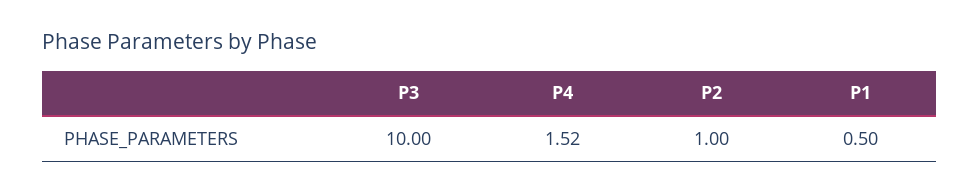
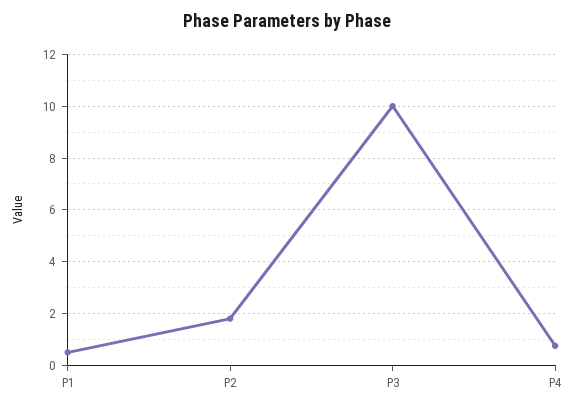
  {
    "P3": 10,
-   "P4": 1.52,
+   "P4": 0.75,
-   "P2": 1,
+   "P2": 1.75,
    "P1": 0.5
  }

